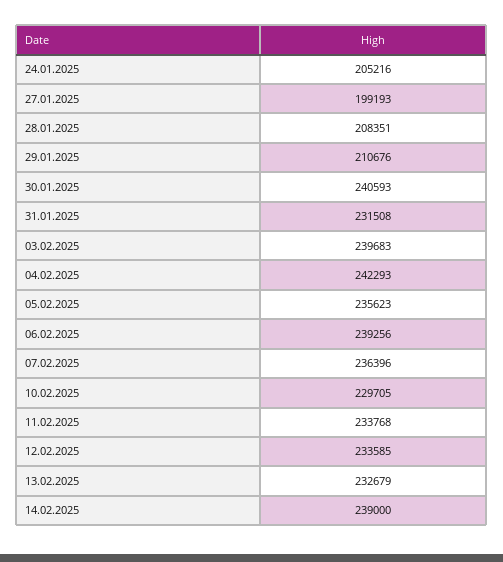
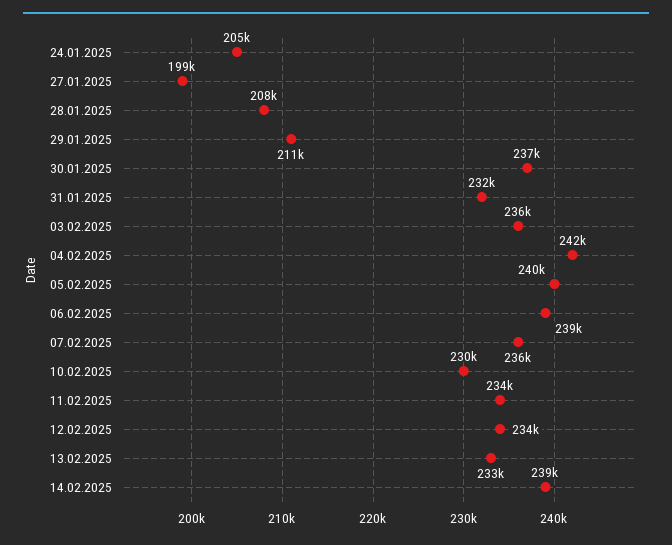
  {
    "24.01.2025": 205216,
    "27.01.2025": 199193,
    "28.01.2025": 208351,
    "29.01.2025": 210676,
-   "30.01.2025": 240593,
+   "30.01.2025": 237000,
    "31.01.2025": 231508,
-   "03.02.2025": 239683,
+   "03.02.2025": 236000,
    "04.02.2025": 242293,
-   "05.02.2025": 235623,
+   "05.02.2025": 240000,
    "06.02.2025": 239256,
    "07.02.2025": 236396,
    "10.02.2025": 229705,
    "11.02.2025": 233768,
    "12.02.2025": 233585,
    "13.02.2025": 232679,
    "14.02.2025": 239000
  }

